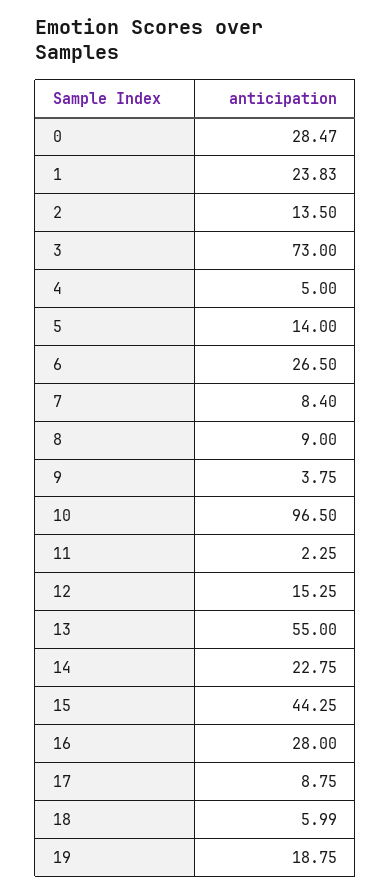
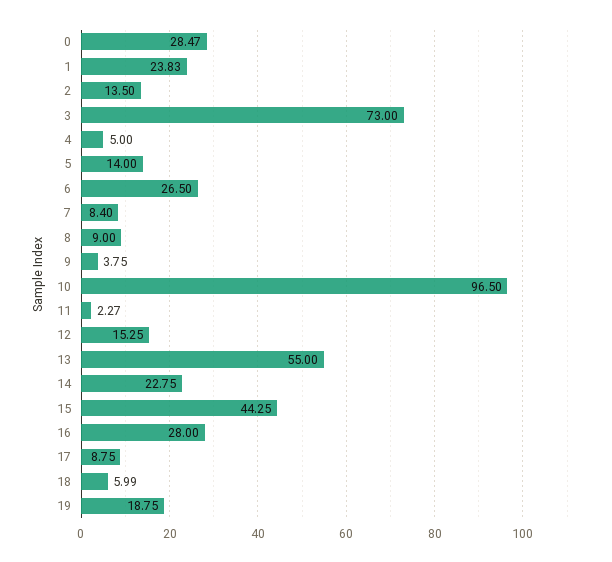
  {
    "0": 28.47,
    "1": 23.83,
    "2": 13.5,
    "3": 73,
    "4": 5,
    "5": 14,
    "6": 26.5,
    "7": 8.4,
    "8": 9,
    "9": 3.75,
    "10": 96.5,
-   "11": 2.25,
+   "11": 2.27,
    "12": 15.25,
    "13": 55,
    "14": 22.75,
    "15": 44.25,
    "16": 28,
    "17": 8.75,
    "18": 5.99,
    "19": 18.75
  }

